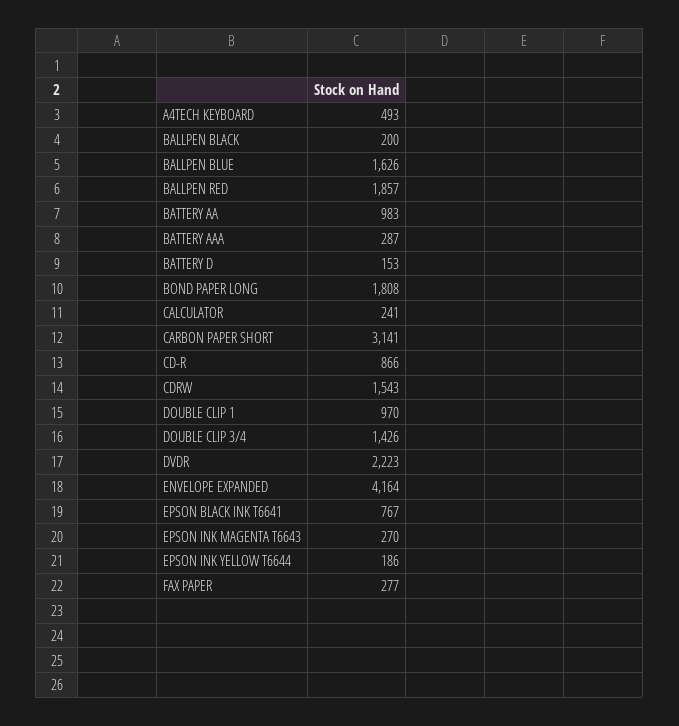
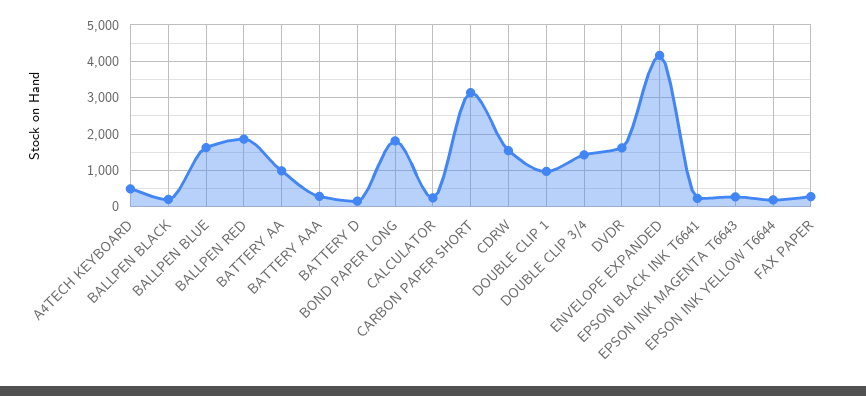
  {
    "A4TECH KEYBOARD": 493,
    "BALLPEN BLACK": 200,
    "BALLPEN BLUE": 1626,
    "BALLPEN RED": 1857,
    "BATTERY AA": 983,
    "BATTERY AAA": 287,
    "BATTERY D": 153,
    "BOND PAPER LONG": 1808,
    "CALCULATOR": 241,
    "CARBON PAPER SHORT": 3141,
-   "CD-R": 866,
    "CDRW": 1543,
    "DOUBLE CLIP 1": 970,
    "DOUBLE CLIP 3/4": 1426,
-   "DVDR": 2223,
+   "DVDR": 1600,
    "ENVELOPE EXPANDED": 4164,
-   "EPSON BLACK INK T6641": 767,
+   "EPSON BLACK INK T6641": 200,
    "EPSON INK MAGENTA T6643": 270,
    "EPSON INK YELLOW T6644": 186,
    "FAX PAPER": 277
  }

